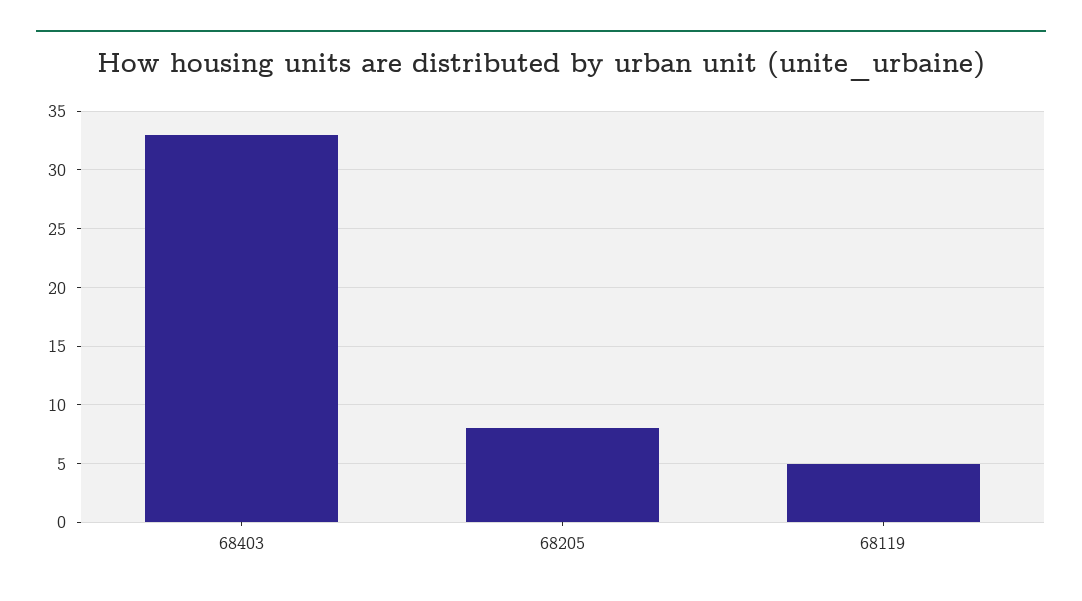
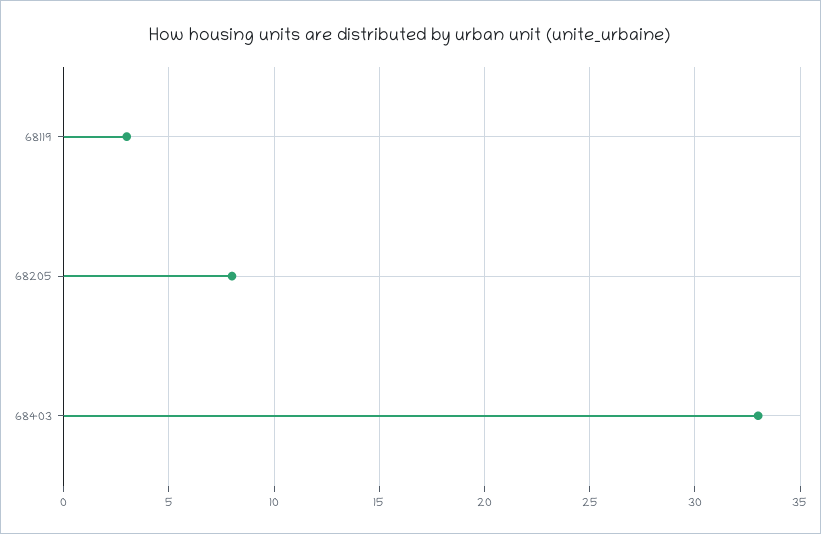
  {
    "68403": 33,
    "68205": 8,
-   "68119": 5
+   "68119": 3
  }

